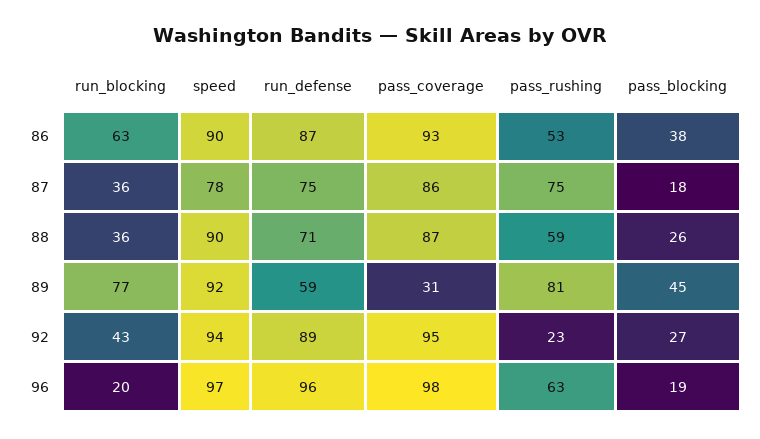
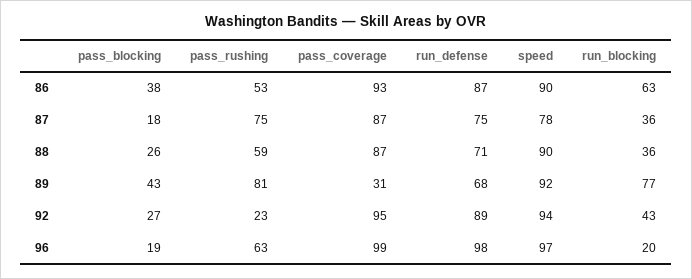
  {
    "run_blocking": {
      "86": 63,
      "87": 36,
      "88": 36,
      "89": 77,
      "92": 43,
      "96": 20
    },
    "speed": {
      "86": 90,
      "87": 78,
      "88": 90,
      "89": 92,
      "92": 94,
      "96": 97
    },
    "run_defense": {
      "86": 87,
      "87": 75,
      "88": 71,
-     "89": 59,
+     "89": 68,
      "92": 89,
-     "96": 96
+     "96": 98
    },
    "pass_coverage": {
      "86": 93,
-     "87": 86,
+     "87": 87,
      "88": 87,
      "89": 31,
      "92": 95,
-     "96": 98
+     "96": 99
    },
    "pass_rushing": {
      "86": 53,
      "87": 75,
      "88": 59,
      "89": 81,
      "92": 23,
      "96": 63
    },
    "pass_blocking": {
      "86": 38,
      "87": 18,
      "88": 26,
-     "89": 45,
+     "89": 43,
      "92": 27,
      "96": 19
    }
  }

